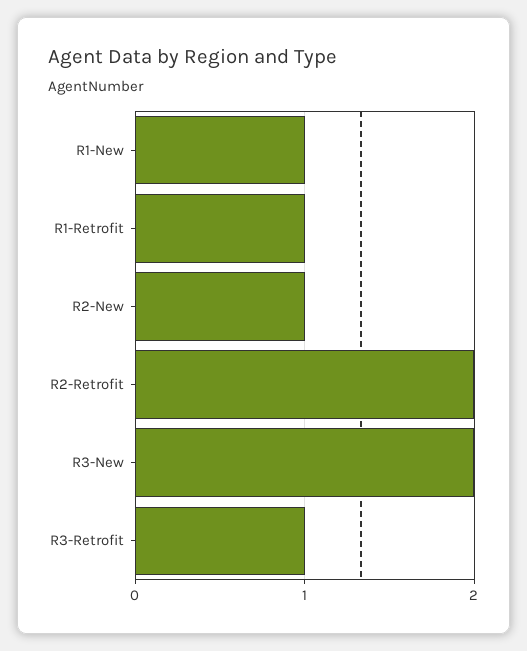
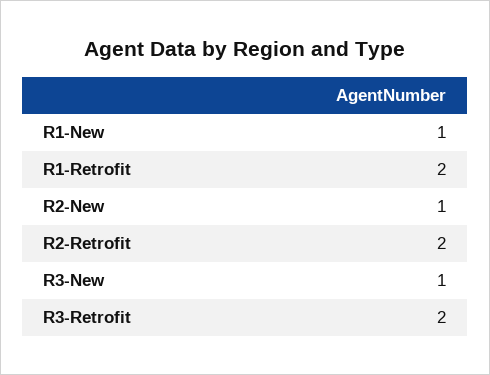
  {
    "R1-New": 1,
-   "R1-Retrofit": 1,
+   "R1-Retrofit": 2,
    "R2-New": 1,
    "R2-Retrofit": 2,
-   "R3-New": 2,
+   "R3-New": 1,
-   "R3-Retrofit": 1
+   "R3-Retrofit": 2
  }

